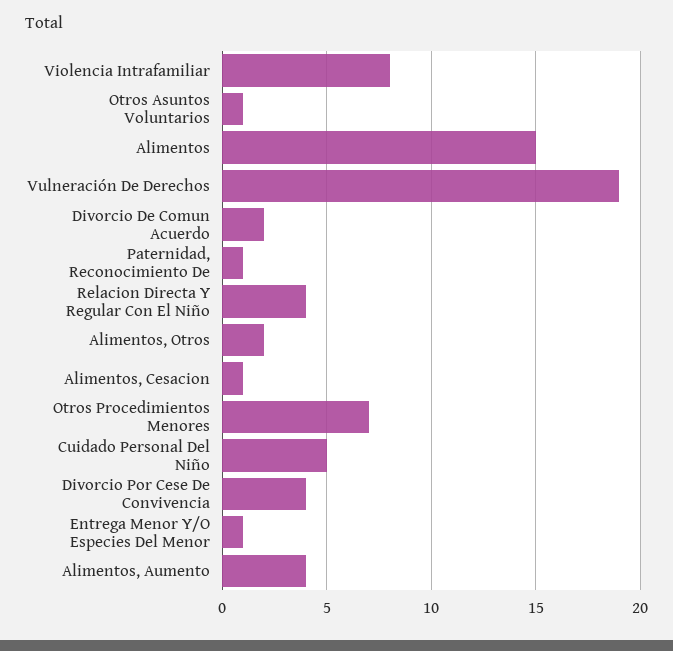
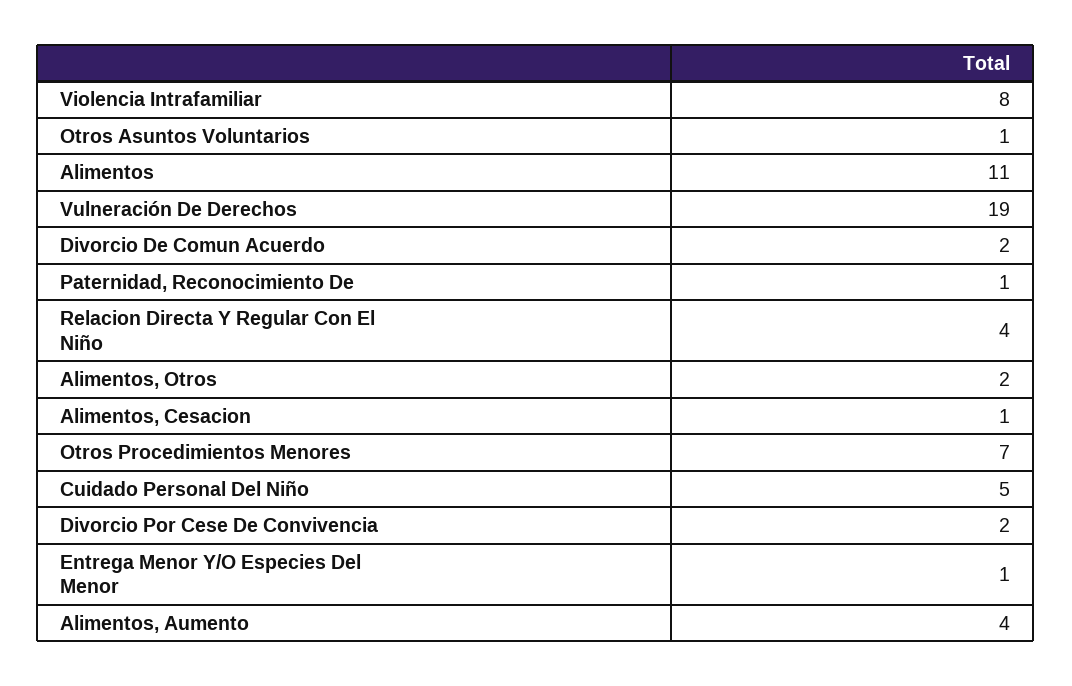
  {
    "Violencia Intrafamiliar": 8,
    "Otros Asuntos Voluntarios": 1,
-   "Alimentos": 15,
+   "Alimentos": 11,
    "Vulneración De Derechos": 19,
    "Divorcio De Comun Acuerdo": 2,
    "Paternidad, Reconocimiento De": 1,
    "Relacion Directa Y Regular Con El Niño": 4,
    "Alimentos, Otros": 2,
    "Alimentos, Cesacion": 1,
    "Otros Procedimientos Menores": 7,
    "Cuidado Personal Del Niño": 5,
-   "Divorcio Por Cese De Convivencia": 4,
+   "Divorcio Por Cese De Convivencia": 2,
    "Entrega Menor Y/O Especies Del Menor": 1,
    "Alimentos, Aumento": 4
  }

